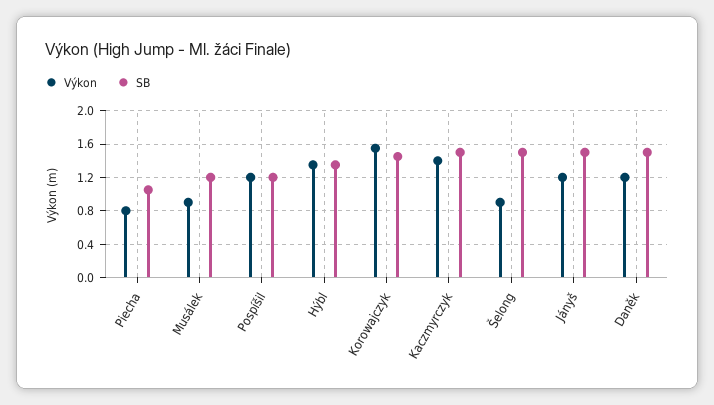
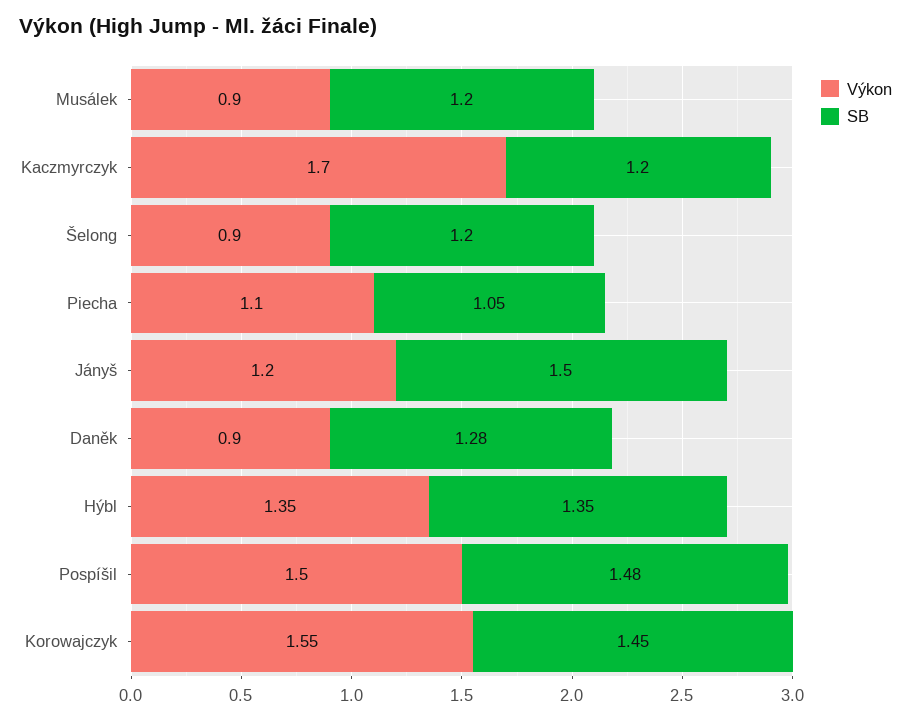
  {
    "Výkon": {
-     "Piecha": 0.8,
+     "Piecha": 1.1,
      "Musálek": 0.9,
-     "Pospíšil": 1.2,
+     "Pospíšil": 1.5,
      "Hýbl": 1.35,
      "Korowajczyk": 1.55,
-     "Kaczmyrczyk": 1.4,
+     "Kaczmyrczyk": 1.7,
      "Šelong": 0.9,
      "Jányš": 1.2,
-     "Daněk": 1.2
+     "Daněk": 0.9
    },
    "SB": {
      "Piecha": 1.05,
      "Musálek": 1.2,
-     "Pospíšil": 1.2,
+     "Pospíšil": 1.48,
      "Hýbl": 1.35,
      "Korowajczyk": 1.45,
-     "Kaczmyrczyk": 1.5,
+     "Kaczmyrczyk": 1.2,
-     "Šelong": 1.5,
+     "Šelong": 1.2,
      "Jányš": 1.5,
-     "Daněk": 1.5
+     "Daněk": 1.28
    }
  }

